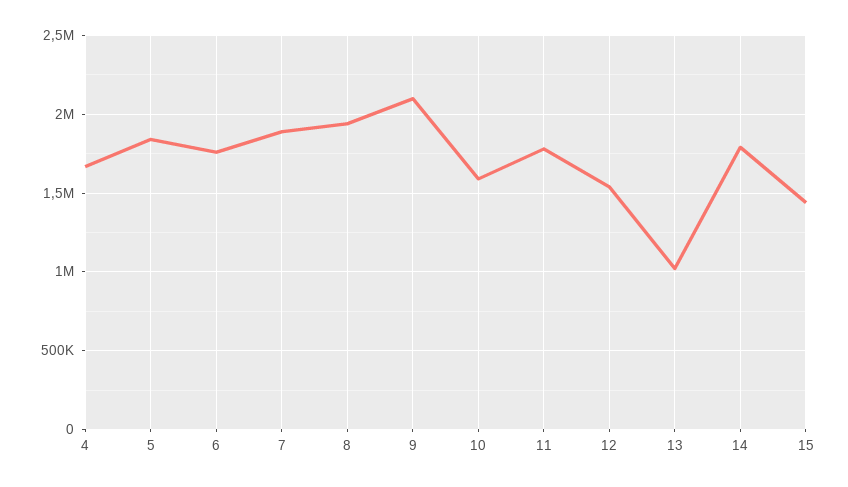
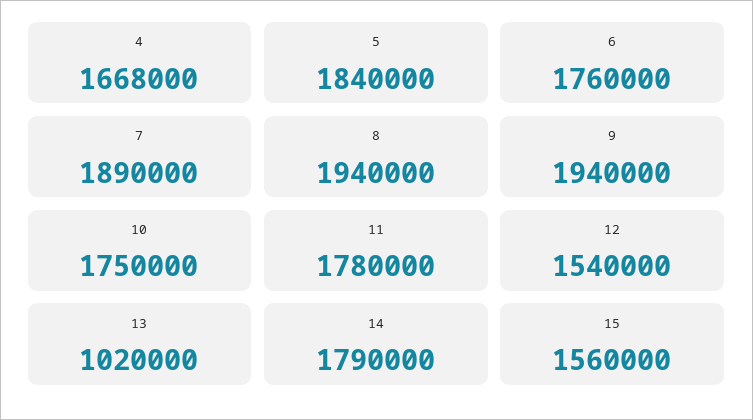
  {
    "4": 1668000,
    "5": 1840000,
    "6": 1760000,
    "7": 1890000,
    "8": 1940000,
-   "9": 2100000,
+   "9": 1940000,
-   "10": 1600000,
+   "10": 1750000,
    "11": 1780000,
    "12": 1540000,
    "13": 1020000,
    "14": 1790000,
-   "15": 1450000
+   "15": 1560000
  }

